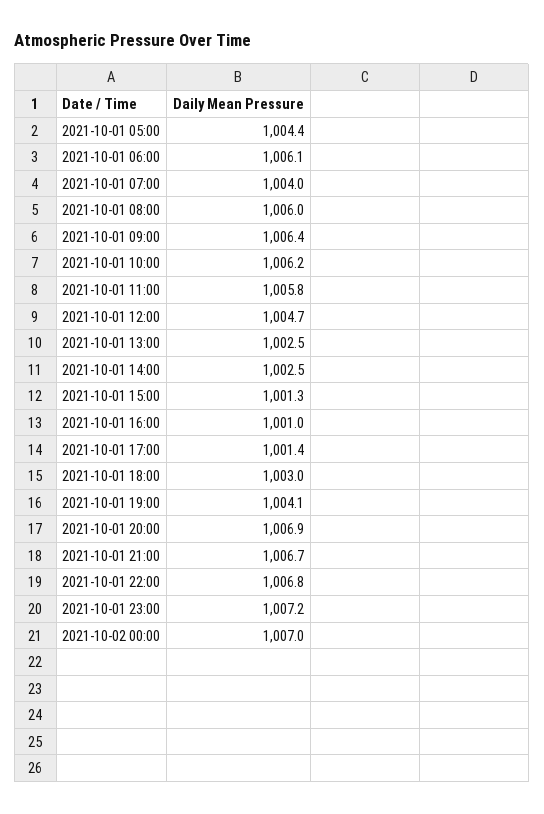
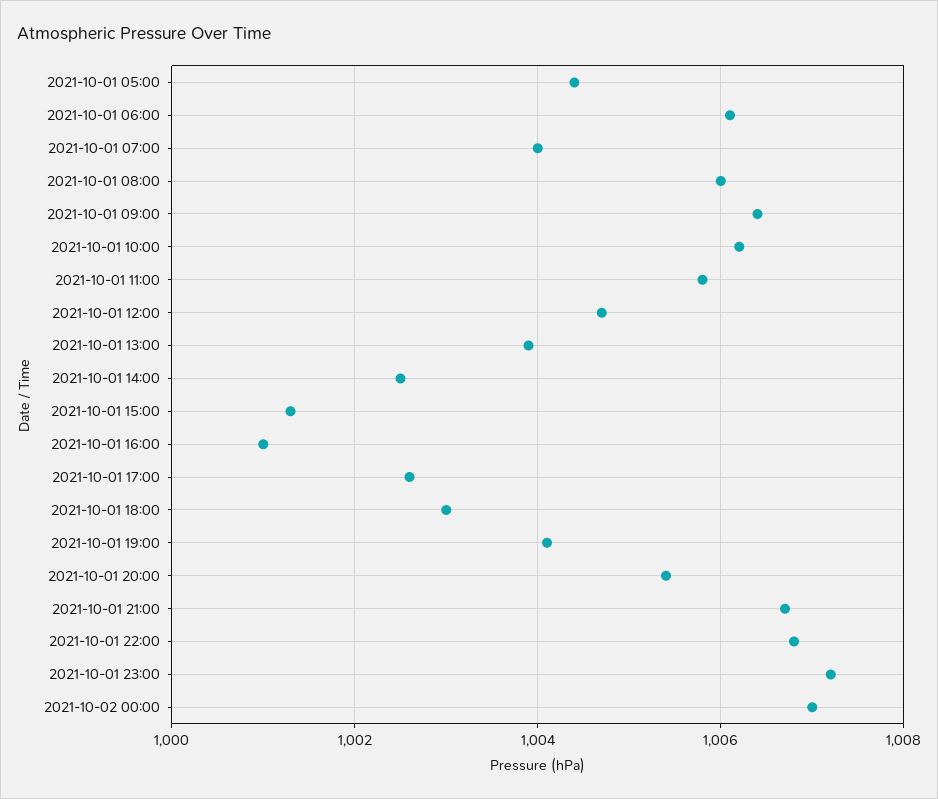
  {
    "2021-10-01 05:00": 1004.4,
    "2021-10-01 06:00": 1006.1,
    "2021-10-01 07:00": 1004,
    "2021-10-01 08:00": 1006,
    "2021-10-01 09:00": 1006.4,
    "2021-10-01 10:00": 1006.2,
    "2021-10-01 11:00": 1005.8,
    "2021-10-01 12:00": 1004.7,
-   "2021-10-01 13:00": 1002.5,
+   "2021-10-01 13:00": 1004,
    "2021-10-01 14:00": 1002.5,
    "2021-10-01 15:00": 1001.3,
    "2021-10-01 16:00": 1001,
-   "2021-10-01 17:00": 1001.4,
+   "2021-10-01 17:00": 1002.5,
    "2021-10-01 18:00": 1003,
    "2021-10-01 19:00": 1004.1,
-   "2021-10-01 20:00": 1006.9,
+   "2021-10-01 20:00": 1005.5,
    "2021-10-01 21:00": 1006.7,
    "2021-10-01 22:00": 1006.8,
    "2021-10-01 23:00": 1007.2,
    "2021-10-02 00:00": 1007
  }

